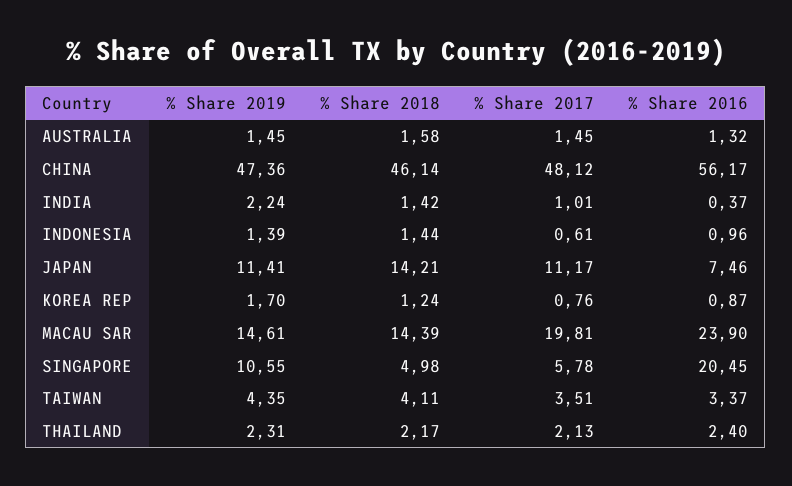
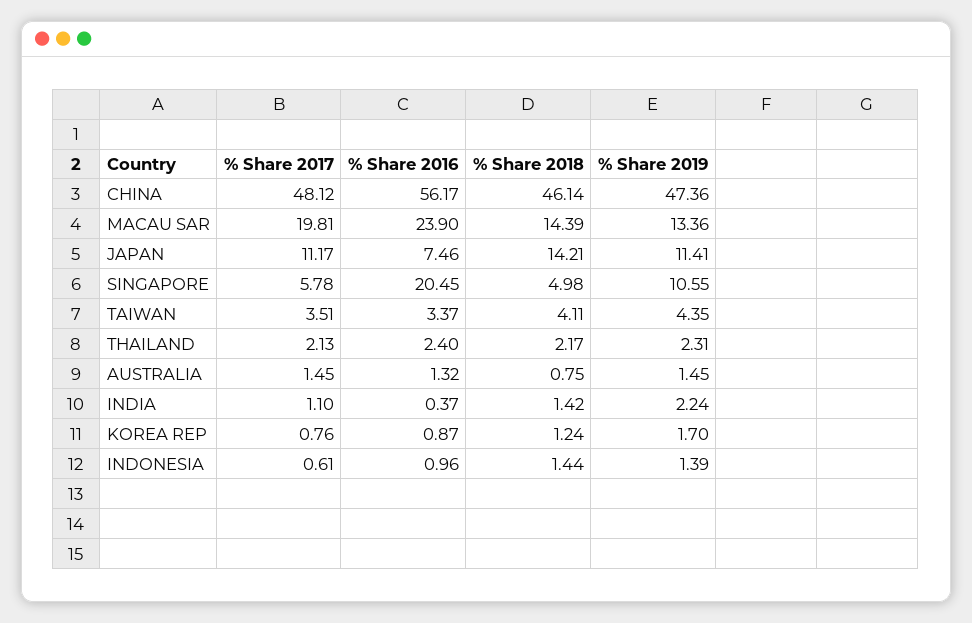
  {
    "% Share 2019": {
      "AUSTRALIA": 1.45,
      "CHINA": 47.36,
      "INDIA": 2.24,
      "INDONESIA": 1.39,
      "JAPAN": 11.41,
      "KOREA REP": 1.7,
-     "MACAU SAR": 14.61,
+     "MACAU SAR": 13.36,
      "SINGAPORE": 10.55,
      "TAIWAN": 4.35,
      "THAILAND": 2.31
    },
    "% Share 2018": {
-     "AUSTRALIA": 1.58,
+     "AUSTRALIA": 0.75,
      "CHINA": 46.14,
      "INDIA": 1.42,
      "INDONESIA": 1.44,
      "JAPAN": 14.21,
      "KOREA REP": 1.24,
      "MACAU SAR": 14.39,
      "SINGAPORE": 4.98,
      "TAIWAN": 4.11,
      "THAILAND": 2.17
    },
    "% Share 2017": {
      "AUSTRALIA": 1.45,
      "CHINA": 48.12,
-     "INDIA": 1.01,
+     "INDIA": 1.1,
      "INDONESIA": 0.61,
      "JAPAN": 11.17,
      "KOREA REP": 0.76,
      "MACAU SAR": 19.81,
      "SINGAPORE": 5.78,
      "TAIWAN": 3.51,
      "THAILAND": 2.13
    },
    "% Share 2016": {
      "AUSTRALIA": 1.32,
      "CHINA": 56.17,
      "INDIA": 0.37,
      "INDONESIA": 0.96,
      "JAPAN": 7.46,
      "KOREA REP": 0.87,
      "MACAU SAR": 23.9,
      "SINGAPORE": 20.45,
      "TAIWAN": 3.37,
      "THAILAND": 2.4
    }
  }

